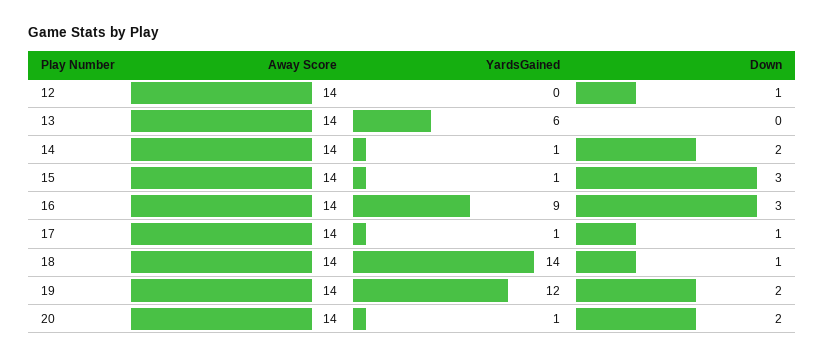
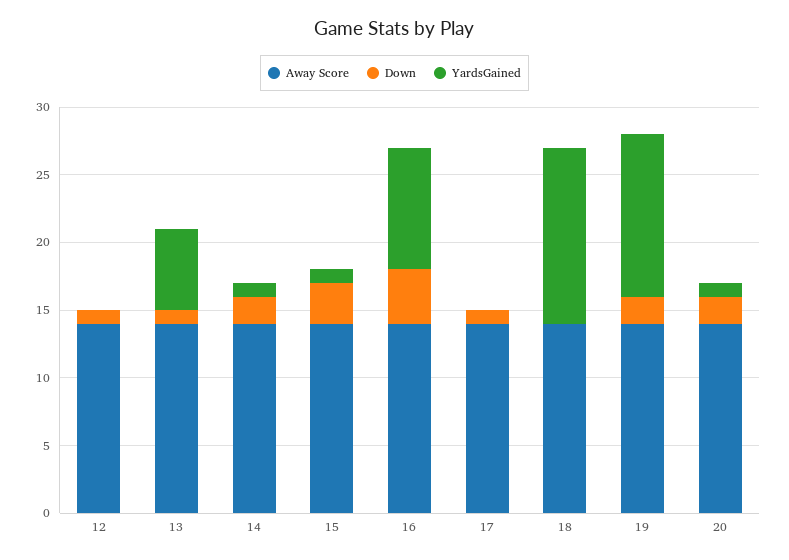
  {
    "Away Score": {
      "12": 14,
      "13": 14,
      "14": 14,
      "15": 14,
      "16": 14,
      "17": 14,
      "18": 14,
      "19": 14,
      "20": 14
    },
    "YardsGained": {
      "12": 0,
      "13": 6,
      "14": 1,
      "15": 1,
      "16": 9,
-     "17": 1,
+     "17": 0,
-     "18": 14,
+     "18": 13,
      "19": 12,
      "20": 1
    },
    "Down": {
      "12": 1,
-     "13": 0,
+     "13": 1,
      "14": 2,
      "15": 3,
-     "16": 3,
+     "16": 4,
      "17": 1,
-     "18": 1,
+     "18": 0,
      "19": 2,
      "20": 2
    }
  }

